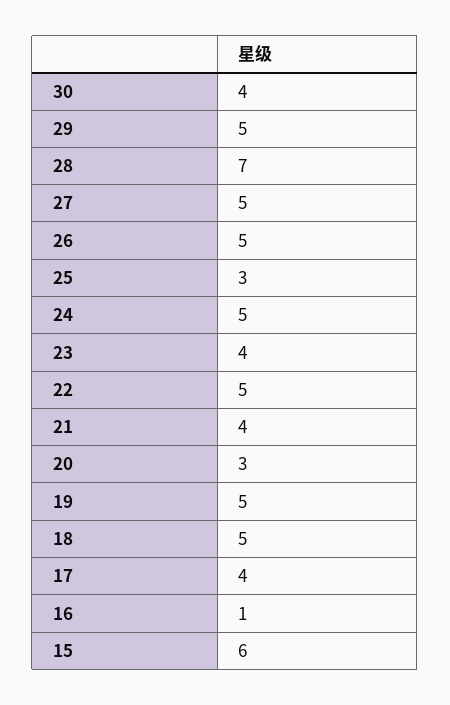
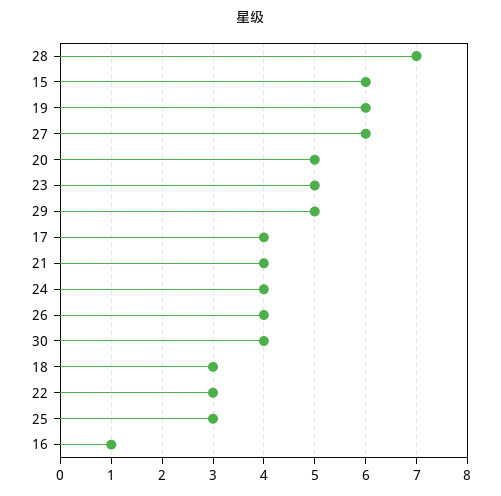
  {
    "30": 4,
    "29": 5,
    "28": 7,
-   "27": 5,
+   "27": 6,
-   "26": 5,
+   "26": 4,
    "25": 3,
-   "24": 5,
+   "24": 4,
-   "23": 4,
+   "23": 5,
-   "22": 5,
+   "22": 3,
    "21": 4,
-   "20": 3,
+   "20": 5,
-   "19": 5,
+   "19": 6,
-   "18": 5,
+   "18": 3,
    "17": 4,
    "16": 1,
    "15": 6
  }

